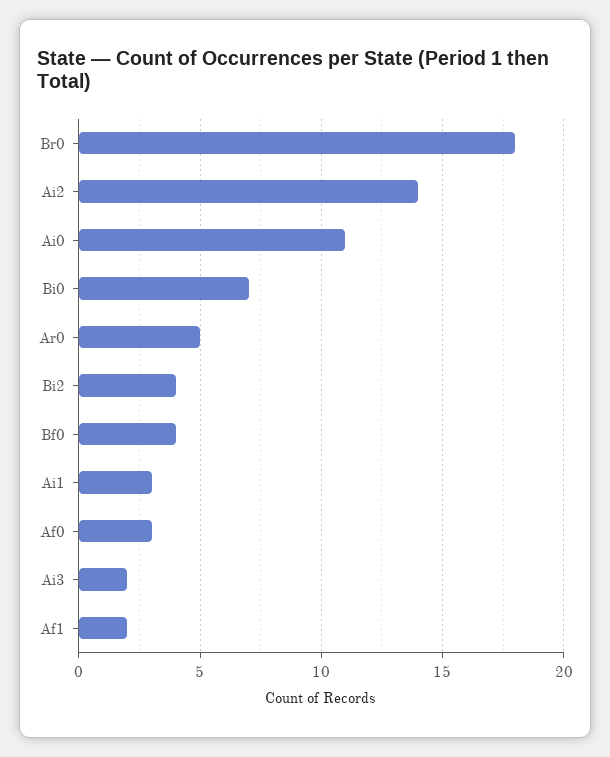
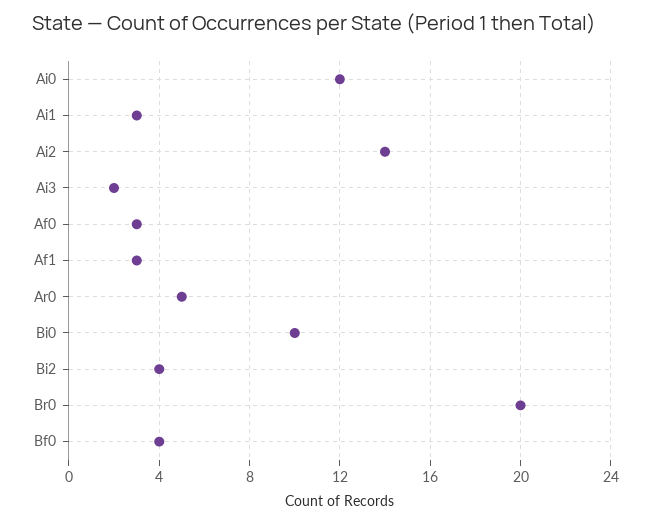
  {
-   "Br0": 18,
+   "Br0": 20,
    "Ai2": 14,
-   "Ai0": 11,
+   "Ai0": 12,
-   "Bi0": 7,
+   "Bi0": 10,
    "Ar0": 5,
    "Bi2": 4,
    "Bf0": 4,
    "Ai1": 3,
    "Af0": 3,
    "Ai3": 2,
-   "Af1": 2
+   "Af1": 3
  }

